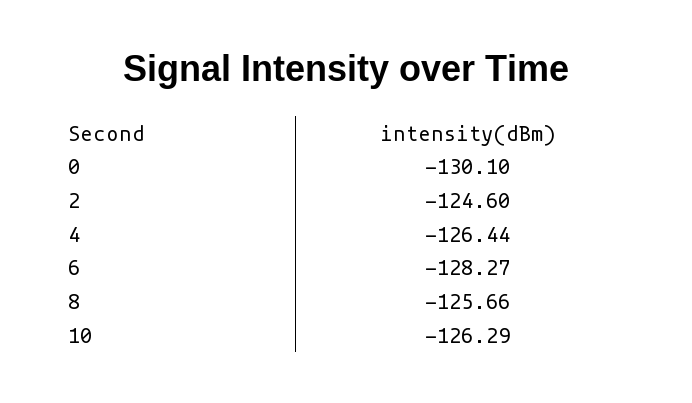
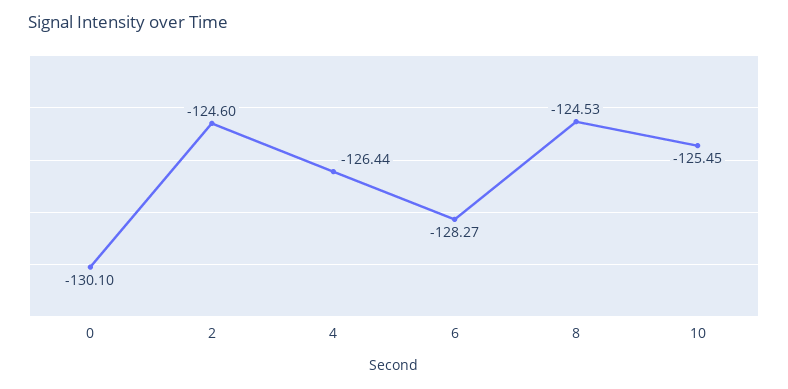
  {
    "0": -130.1,
    "2": -124.6,
    "4": -126.44,
    "6": -128.27,
-   "8": -125.66,
+   "8": -124.53,
-   "10": -126.29
+   "10": -125.45
  }

